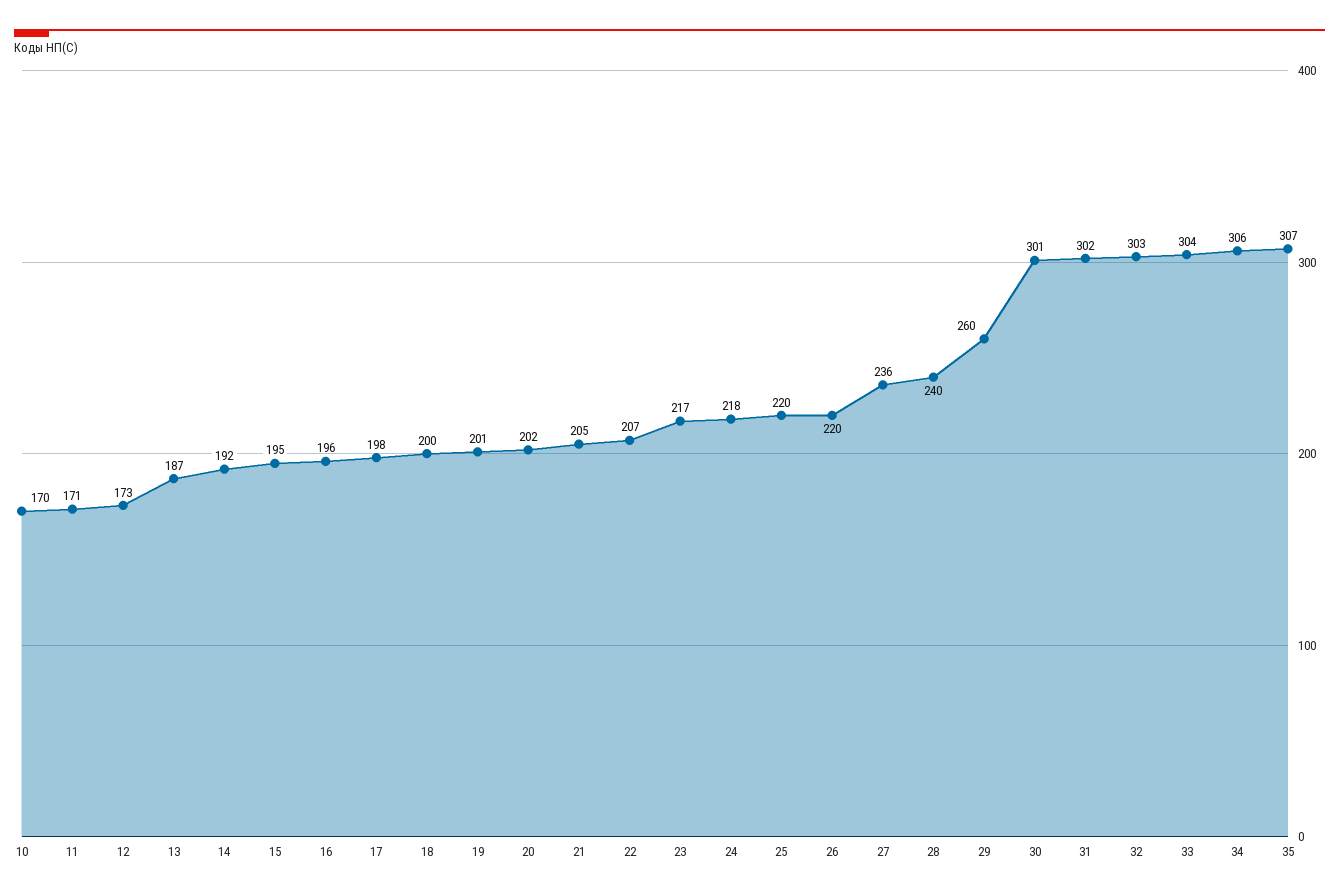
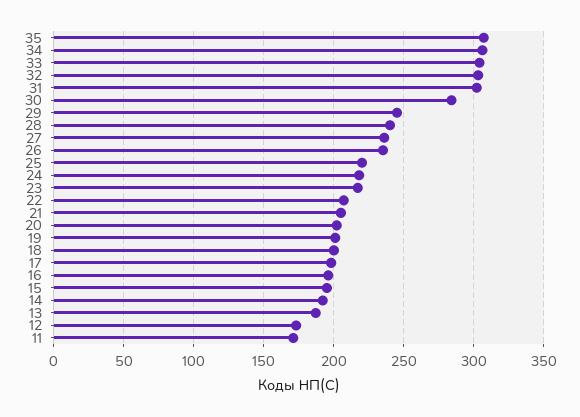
  {
-   "10": 170,
    "11": 171,
    "12": 173,
    "13": 187,
    "14": 192,
    "15": 195,
    "16": 196,
    "17": 198,
    "18": 200,
    "19": 201,
    "20": 202,
    "21": 205,
    "22": 207,
    "23": 217,
    "24": 218,
    "25": 220,
-   "26": 220,
+   "26": 235,
    "27": 236,
    "28": 240,
-   "29": 260,
+   "29": 245,
-   "30": 301,
+   "30": 285,
    "31": 302,
    "32": 303,
    "33": 304,
    "34": 306,
    "35": 307
  }

